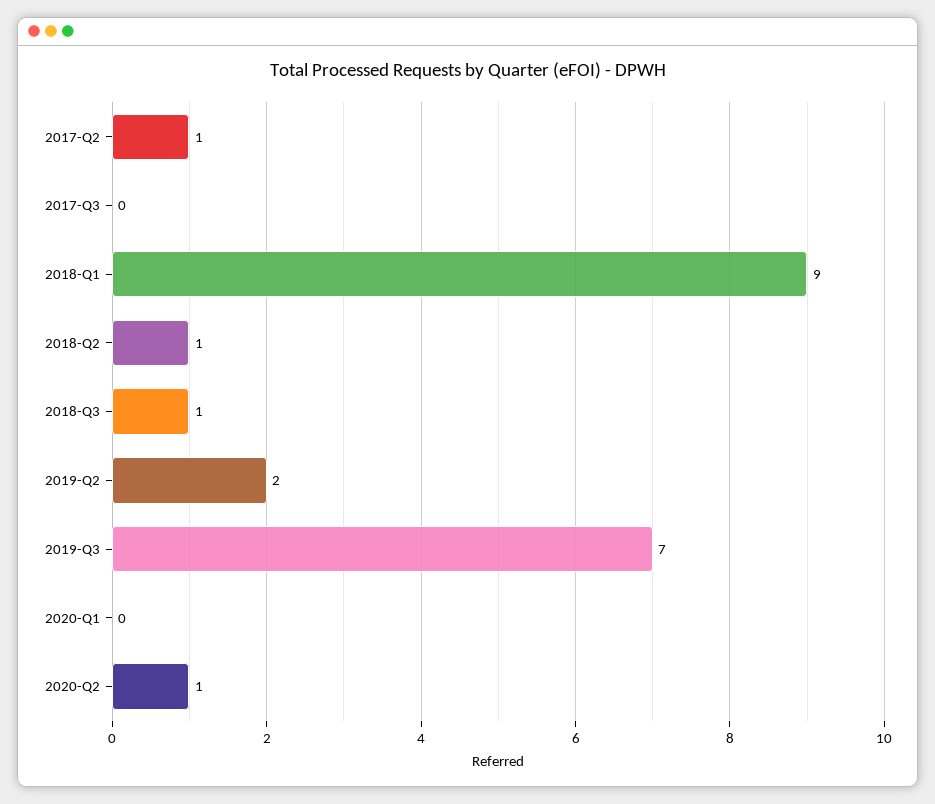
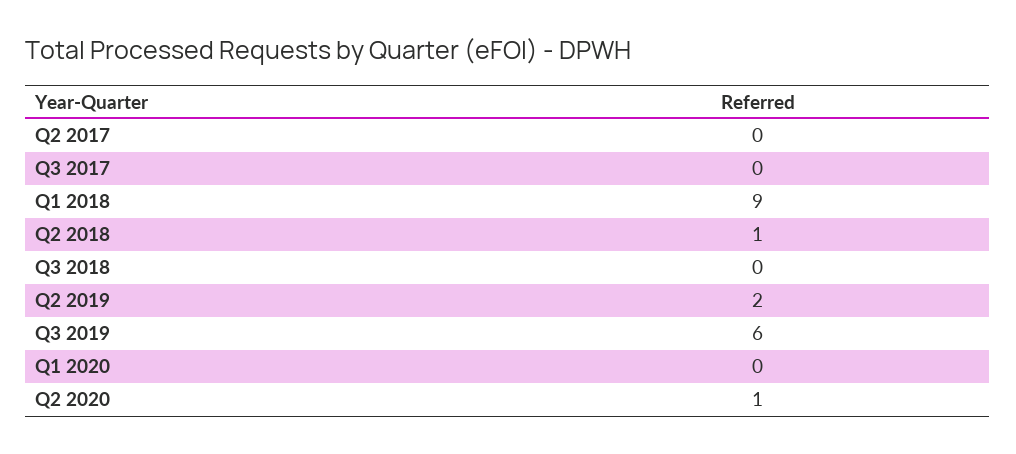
  {
-   "2017-Q2": 1,
+   "2017-Q2": 0,
    "2017-Q3": 0,
    "2018-Q1": 9,
    "2018-Q2": 1,
-   "2018-Q3": 1,
+   "2018-Q3": 0,
    "2019-Q2": 2,
-   "2019-Q3": 7,
+   "2019-Q3": 6,
    "2020-Q1": 0,
    "2020-Q2": 1
  }

